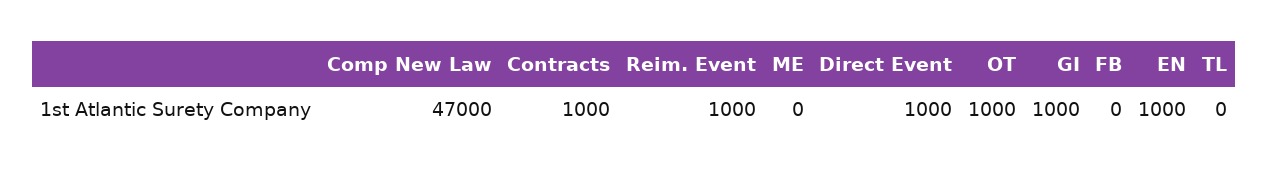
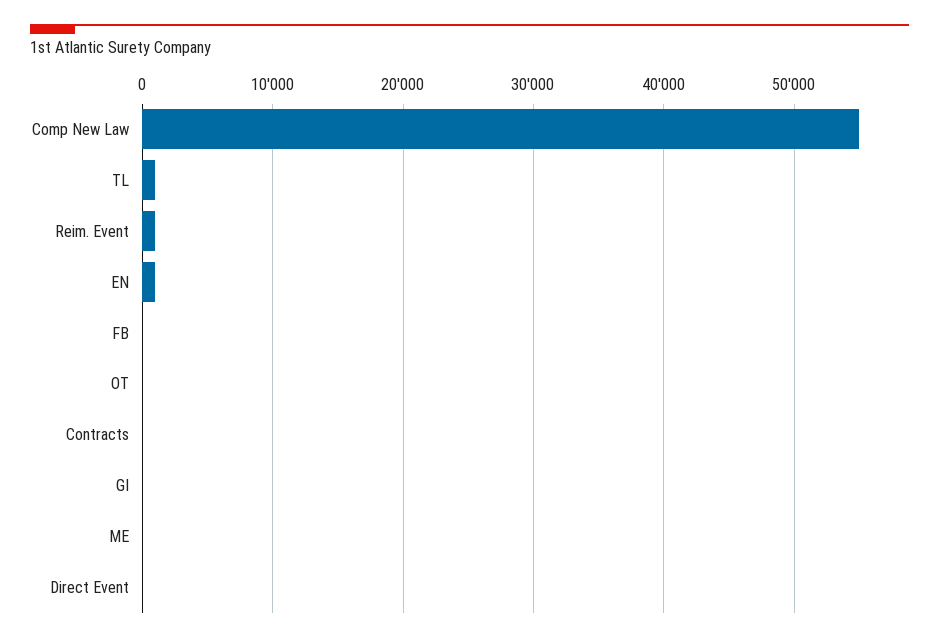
  {
-   "Comp New Law": 47000,
+   "Comp New Law": 55000,
-   "Contracts": 1000,
+   "Contracts": 0,
    "Reim. Event": 1000,
    "ME": 0,
-   "Direct Event": 1000,
+   "Direct Event": 0,
-   "OT": 1000,
+   "OT": 0,
-   "GI": 1000,
+   "GI": 0,
    "FB": 0,
    "EN": 1000,
-   "TL": 0
+   "TL": 1000
  }

